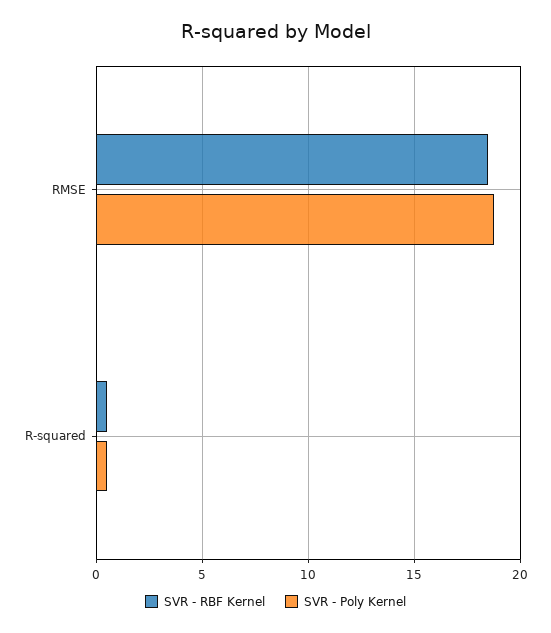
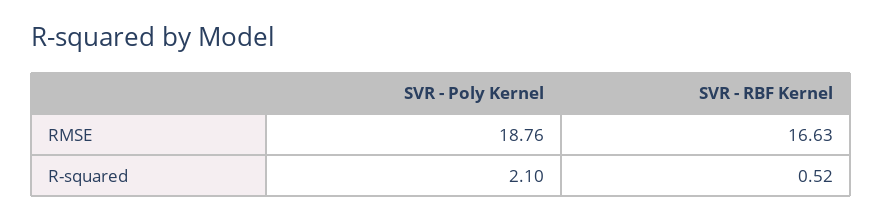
  {
    "SVR - RBF Kernel": {
-     "RMSE": 18.5,
+     "RMSE": 16.63,
      "R-squared": 0.52
    },
    "SVR - Poly Kernel": {
      "RMSE": 18.76,
-     "R-squared": 0.5
+     "R-squared": 2.1
    }
  }

